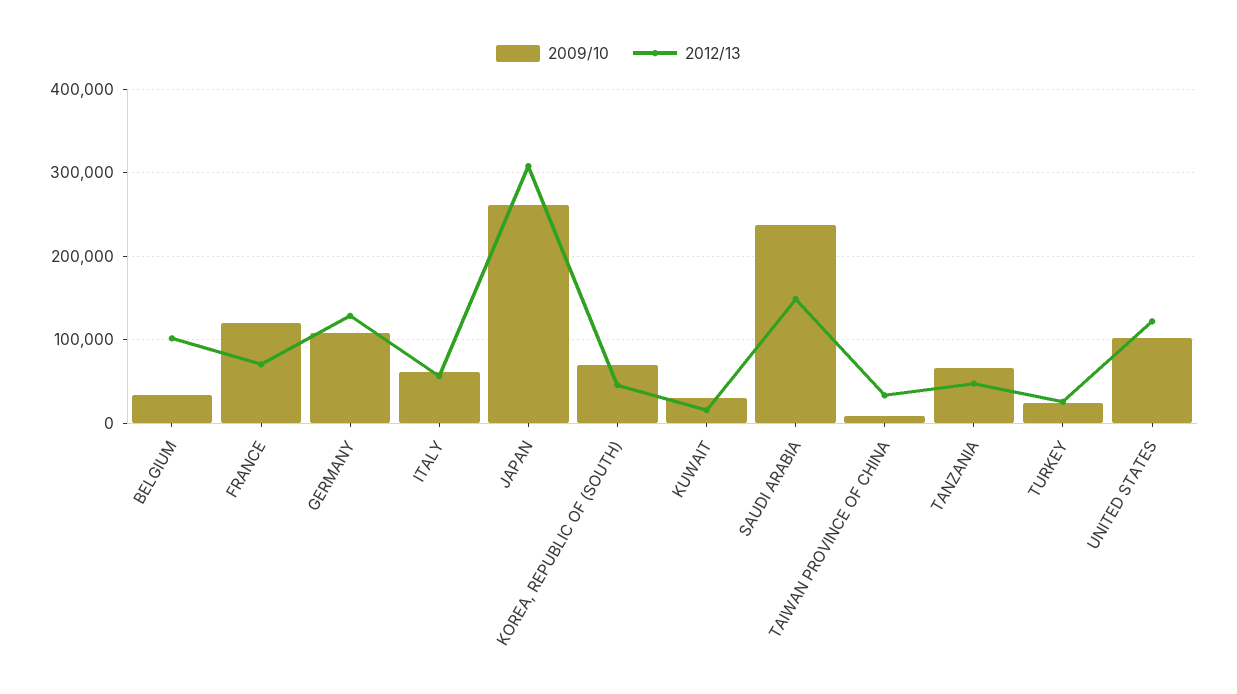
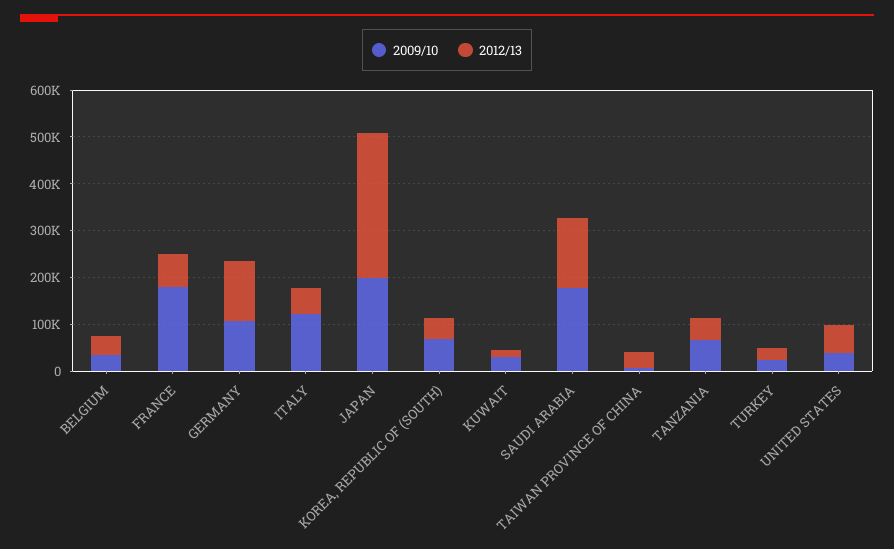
  {
    "2009/10": {
      "BELGIUM": 30000,
-     "FRANCE": 120000,
+     "FRANCE": 180000,
      "GERMANY": 110000,
-     "ITALY": 60000,
+     "ITALY": 120000,
-     "JAPAN": 260000,
+     "JAPAN": 200000,
      "KOREA, REPUBLIC OF (SOUTH)": 70000,
      "KUWAIT": 30000,
-     "SAUDI ARABIA": 240000,
+     "SAUDI ARABIA": 180000,
      "TAIWAN PROVINCE OF CHINA": 10000,
      "TANZANIA": 70000,
      "TURKEY": 20000,
-     "UNITED STATES": 100000
+     "UNITED STATES": 40000
    },
    "2012/13": {
-     "BELGIUM": 100000,
+     "BELGIUM": 40000,
      "FRANCE": 70000,
      "GERMANY": 130000,
      "ITALY": 60000,
      "JAPAN": 310000,
      "KOREA, REPUBLIC OF (SOUTH)": 50000,
      "KUWAIT": 20000,
      "SAUDI ARABIA": 150000,
      "TAIWAN PROVINCE OF CHINA": 30000,
      "TANZANIA": 50000,
      "TURKEY": 30000,
-     "UNITED STATES": 120000
+     "UNITED STATES": 60000
    }
  }

